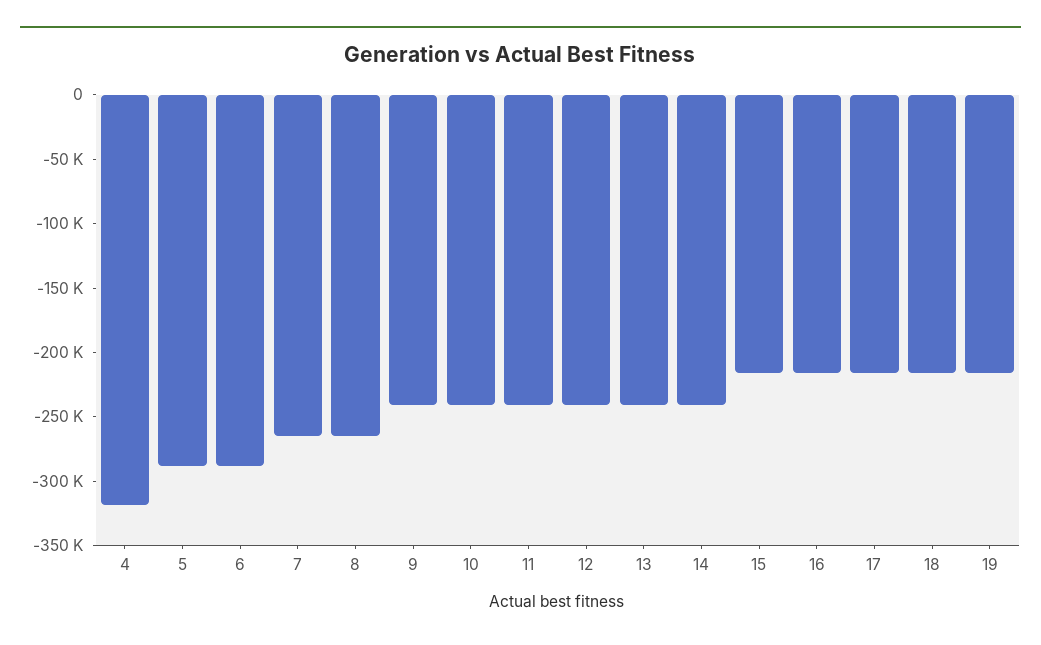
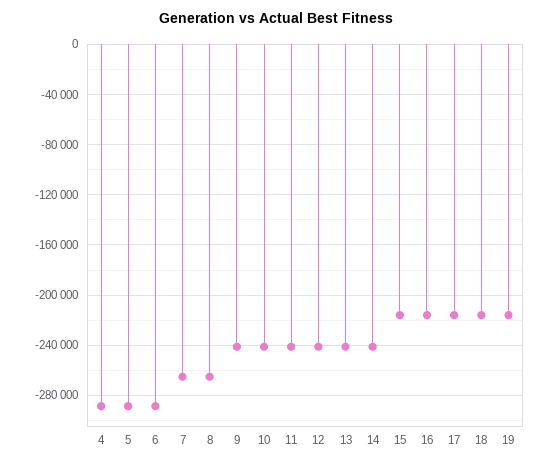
  {
-   "4": -320000,
+   "4": -290000,
    "5": -290000,
    "6": -290000,
    "7": -265000,
    "8": -265000,
    "9": -240000,
    "10": -240000,
    "11": -240000,
    "12": -240000,
    "13": -240000,
    "14": -240000,
    "15": -215000,
    "16": -215000,
    "17": -215000,
    "18": -215000,
    "19": -215000
  }

